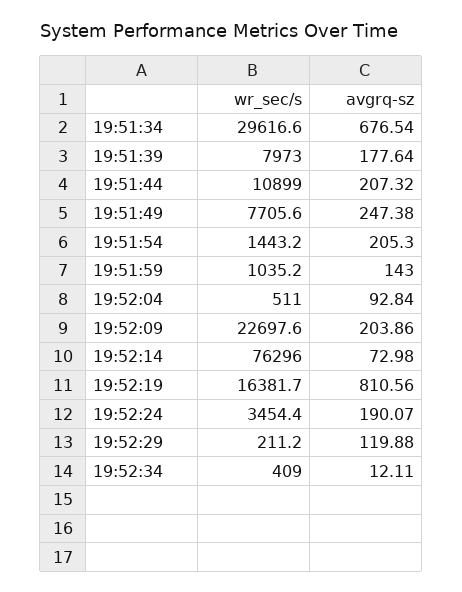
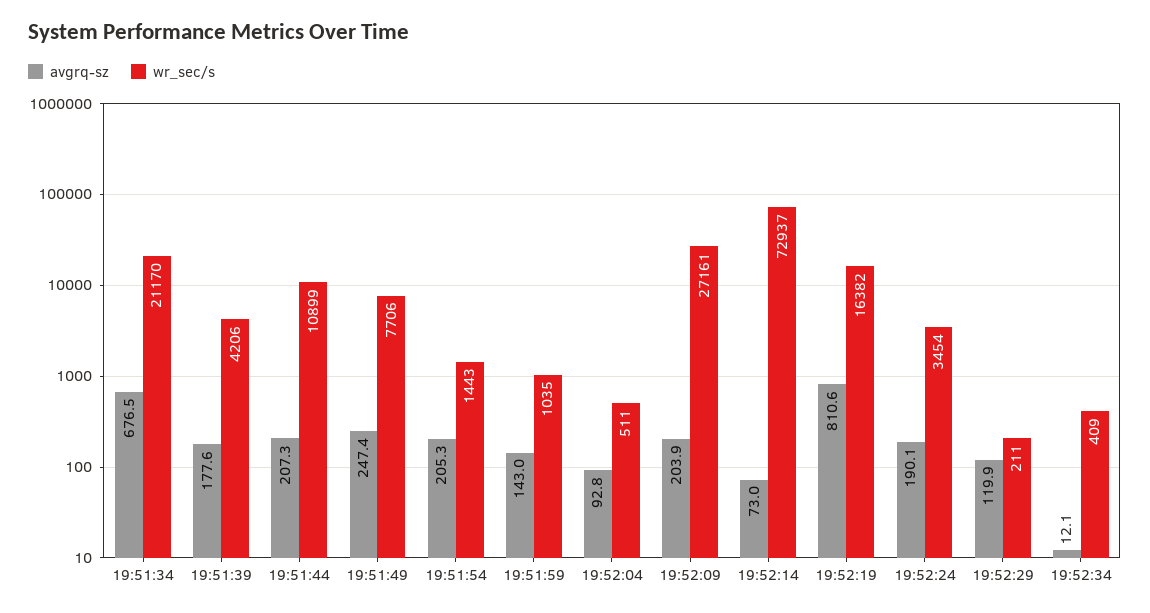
  {
    "wr_sec/s": {
-     "19:51:34": 29616.6,
+     "19:51:34": 21170,
-     "19:51:39": 7973,
+     "19:51:39": 4206,
      "19:51:44": 10899,
      "19:51:49": 7705.6,
      "19:51:54": 1443.2,
      "19:51:59": 1035.2,
      "19:52:04": 511,
-     "19:52:09": 22697.6,
+     "19:52:09": 27161,
-     "19:52:14": 76296,
+     "19:52:14": 72937,
      "19:52:19": 16381.7,
      "19:52:24": 3454.4,
      "19:52:29": 211.2,
      "19:52:34": 409
    },
    "avgrq-sz": {
      "19:51:34": 676.54,
      "19:51:39": 177.64,
      "19:51:44": 207.32,
      "19:51:49": 247.38,
      "19:51:54": 205.3,
      "19:51:59": 143,
      "19:52:04": 92.84,
      "19:52:09": 203.86,
      "19:52:14": 72.98,
      "19:52:19": 810.56,
      "19:52:24": 190.07,
      "19:52:29": 119.88,
      "19:52:34": 12.11
    }
  }

